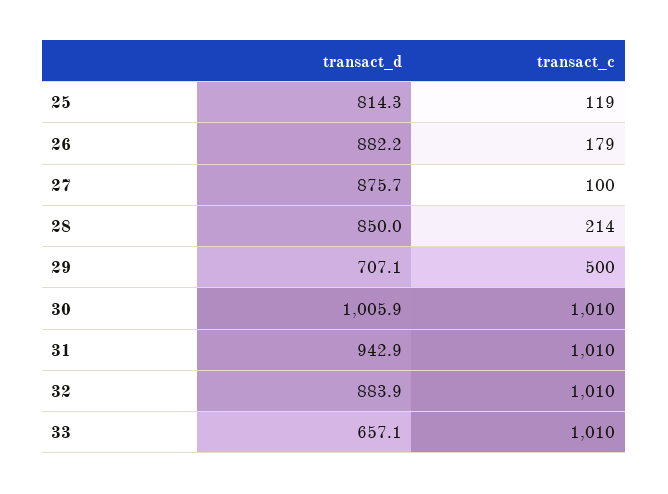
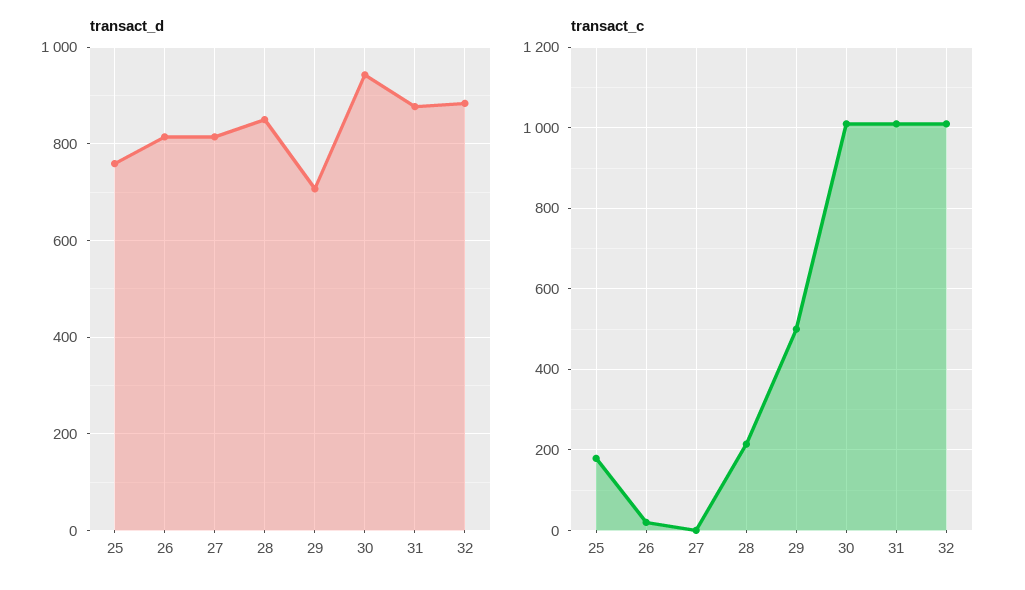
  {
    "transact_d": {
-     "25": 814.3,
+     "25": 760,
-     "26": 882.2,
+     "26": 820,
-     "27": 875.7,
+     "27": 820,
      "28": 850,
      "29": 707.1,
-     "30": 1005.9,
+     "30": 940,
-     "31": 942.9,
+     "31": 880,
-     "32": 883.9,
+     "32": 883.9
-     "33": 657.1
    },
    "transact_c": {
-     "25": 119,
+     "25": 180,
-     "26": 179,
+     "26": 20,
-     "27": 100,
+     "27": 0,
      "28": 214,
      "29": 500,
      "30": 1010,
      "31": 1010,
-     "32": 1010,
+     "32": 1010
-     "33": 1010
    }
  }

